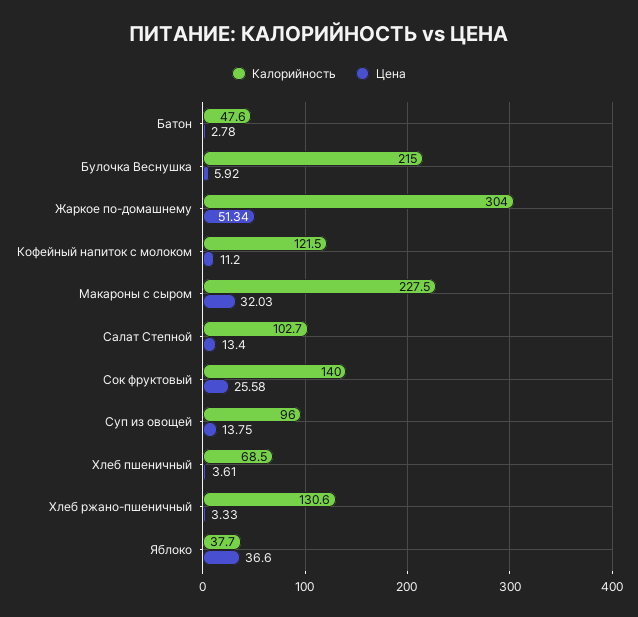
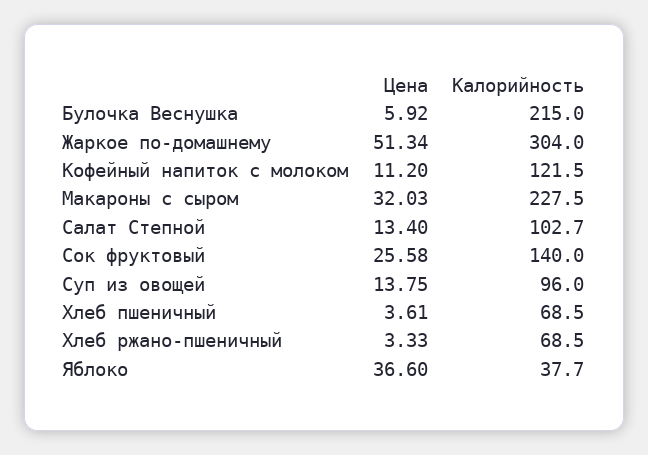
  {
    "Калорийность": {
-     "Батон": 47.6,
      "Булочка Веснушка": 215,
      "Жаркое по-домашнему": 304,
      "Кофейный напиток с молоком": 121.5,
      "Макароны с сыром": 227.5,
      "Салат Степной": 102.7,
      "Сок фруктовый": 140,
      "Суп из овощей": 96,
      "Хлеб пшеничный": 68.5,
-     "Хлеб ржано-пшеничный": 130.6,
+     "Хлеб ржано-пшеничный": 68.5,
      "Яблоко": 37.7
    },
    "Цена": {
-     "Батон": 2.78,
      "Булочка Веснушка": 5.92,
      "Жаркое по-домашнему": 51.34,
      "Кофейный напиток с молоком": 11.2,
      "Макароны с сыром": 32.03,
      "Салат Степной": 13.4,
      "Сок фруктовый": 25.58,
      "Суп из овощей": 13.75,
      "Хлеб пшеничный": 3.61,
      "Хлеб ржано-пшеничный": 3.33,
      "Яблоко": 36.6
    }
  }

